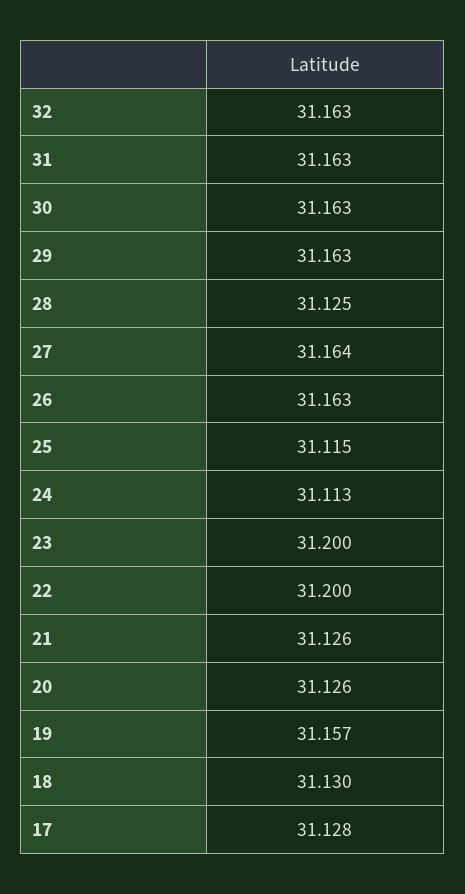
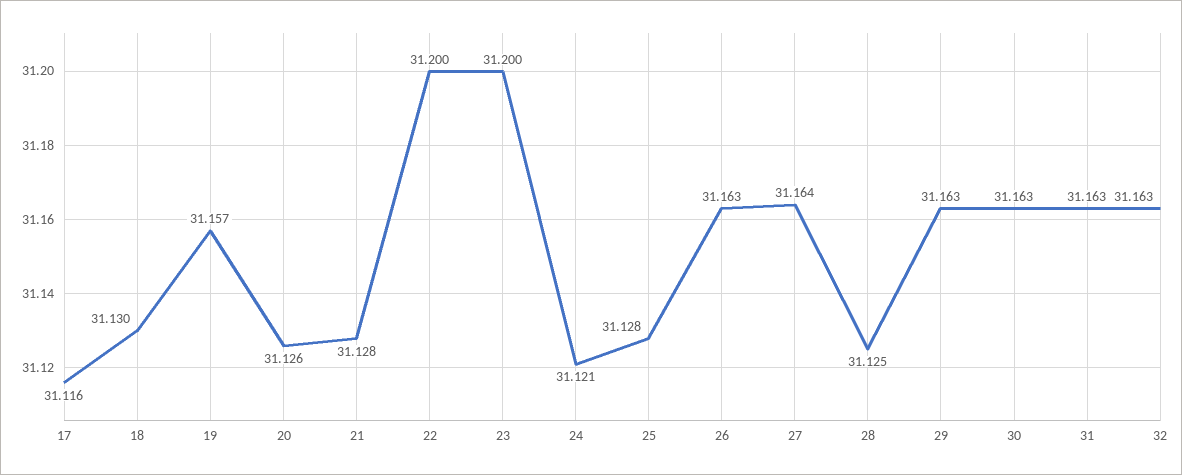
  {
    "32": 31.163,
    "31": 31.163,
    "30": 31.163,
    "29": 31.163,
    "28": 31.125,
    "27": 31.164,
    "26": 31.163,
-   "25": 31.115,
+   "25": 31.128,
-   "24": 31.113,
+   "24": 31.121,
    "23": 31.2,
    "22": 31.2,
-   "21": 31.126,
+   "21": 31.128,
    "20": 31.126,
    "19": 31.157,
    "18": 31.13,
-   "17": 31.128
+   "17": 31.116
  }

